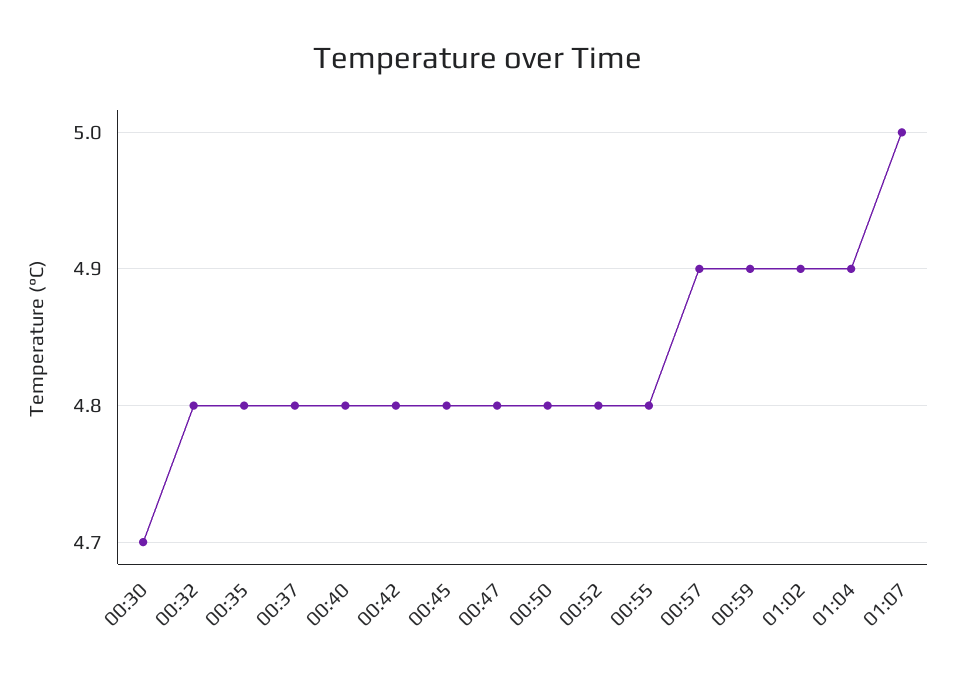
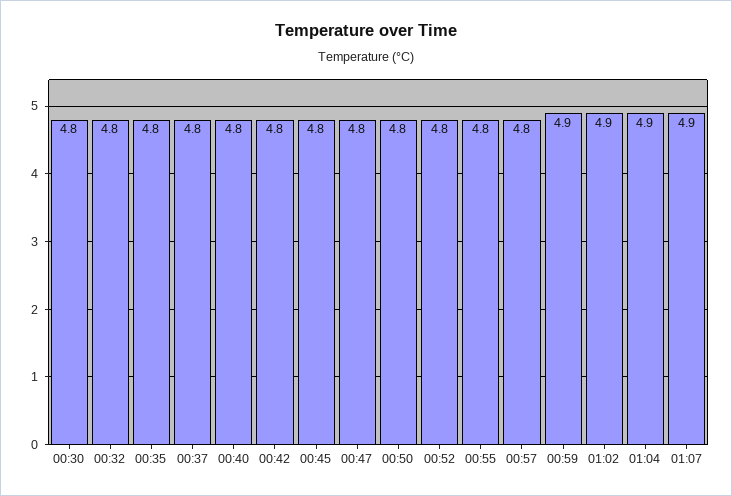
  {
-   "00:30": 4.7,
+   "00:30": 4.8,
    "00:32": 4.8,
    "00:35": 4.8,
    "00:37": 4.8,
    "00:40": 4.8,
    "00:42": 4.8,
    "00:45": 4.8,
    "00:47": 4.8,
    "00:50": 4.8,
    "00:52": 4.8,
    "00:55": 4.8,
-   "00:57": 4.9,
+   "00:57": 4.8,
    "00:59": 4.9,
    "01:02": 4.9,
    "01:04": 4.9,
-   "01:07": 5
+   "01:07": 4.9
  }

